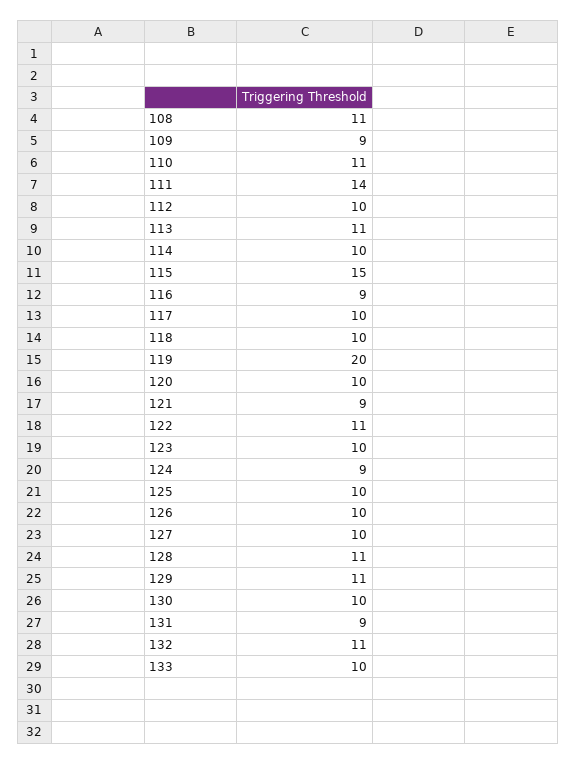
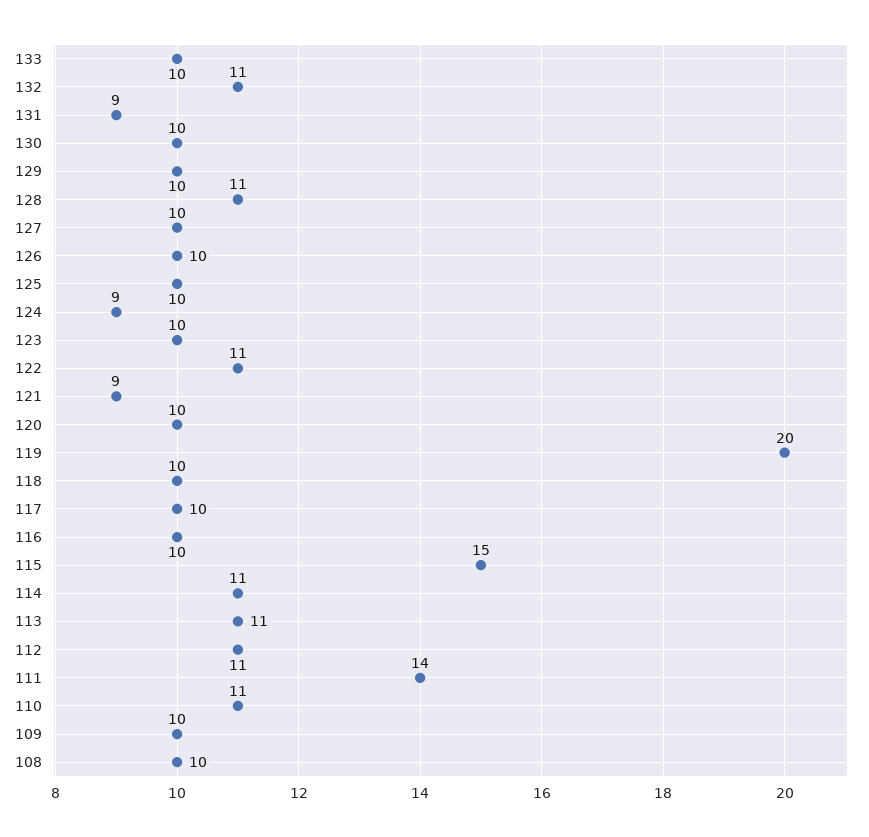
  {
-   "108": 11,
+   "108": 10,
-   "109": 9,
+   "109": 10,
    "110": 11,
    "111": 14,
-   "112": 10,
+   "112": 11,
    "113": 11,
-   "114": 10,
+   "114": 11,
    "115": 15,
-   "116": 9,
+   "116": 10,
    "117": 10,
    "118": 10,
    "119": 20,
    "120": 10,
    "121": 9,
    "122": 11,
    "123": 10,
    "124": 9,
    "125": 10,
    "126": 10,
    "127": 10,
    "128": 11,
-   "129": 11,
+   "129": 10,
    "130": 10,
    "131": 9,
    "132": 11,
    "133": 10
  }

